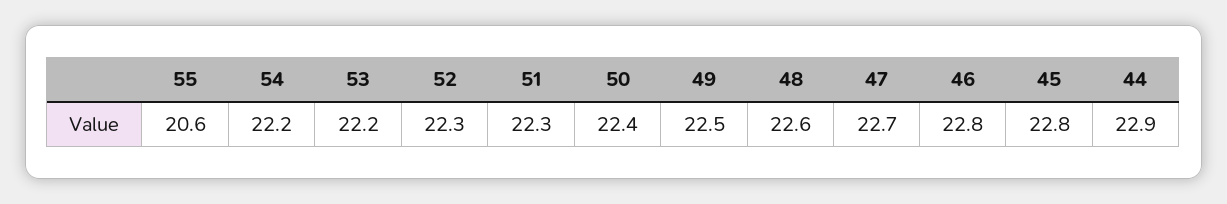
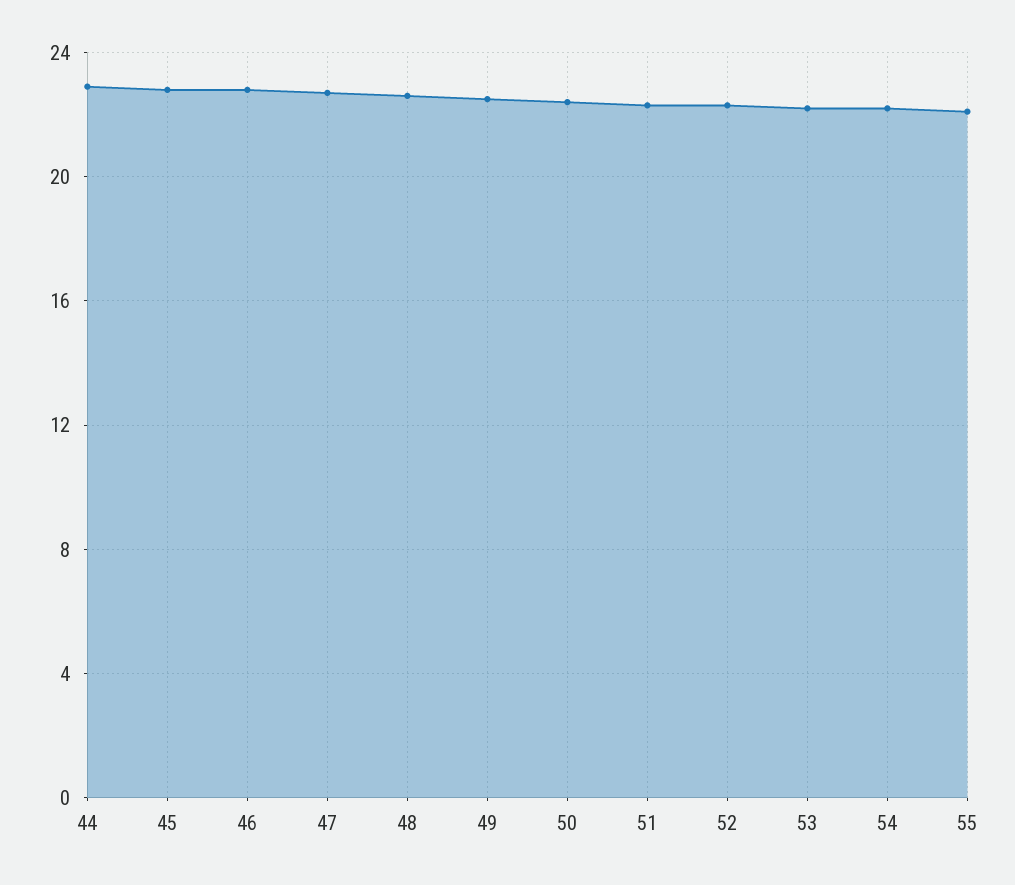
  {
-   "55": 20.6,
+   "55": 22,
    "54": 22.2,
    "53": 22.2,
    "52": 22.3,
    "51": 22.3,
    "50": 22.4,
    "49": 22.5,
    "48": 22.6,
    "47": 22.7,
    "46": 22.8,
    "45": 22.8,
    "44": 22.9
  }

